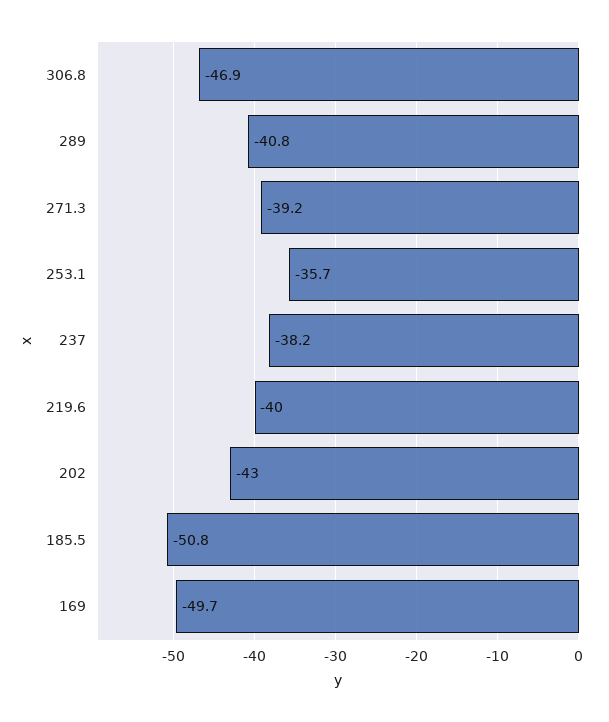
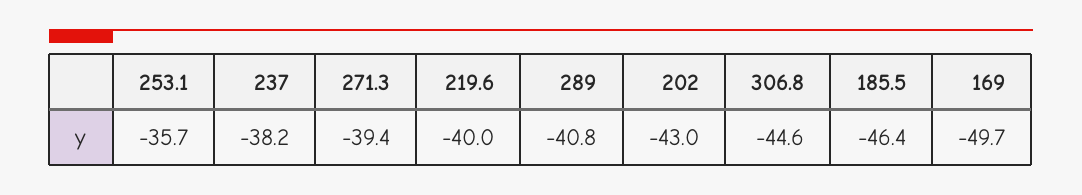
  {
-   "306.8": -46.9,
+   "306.8": -44.6,
    "289": -40.8,
-   "271.3": -39.2,
+   "271.3": -39.4,
    "253.1": -35.7,
    "237": -38.2,
    "219.6": -40,
    "202": -43,
-   "185.5": -50.8,
+   "185.5": -46.4,
    "169": -49.7
  }

